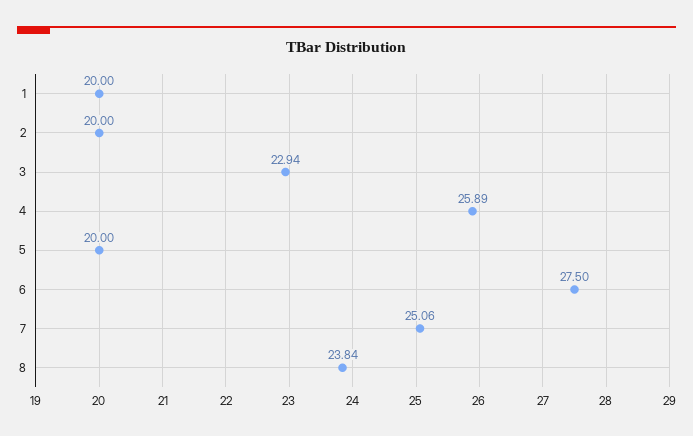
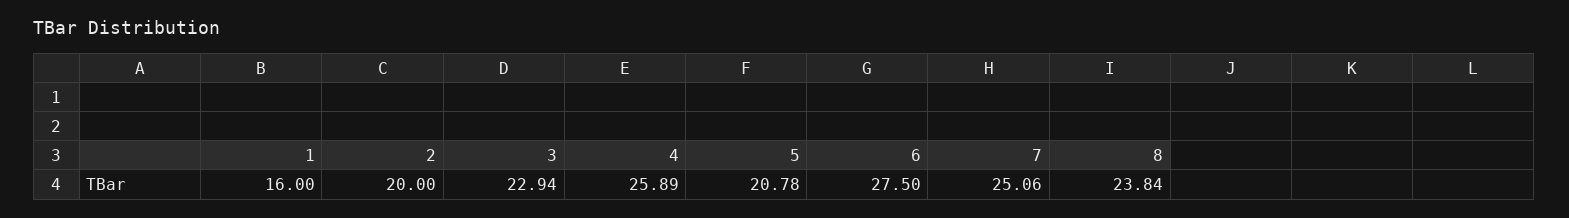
  {
-   "1": 20,
+   "1": 16,
    "2": 20,
    "3": 22.94,
    "4": 25.89,
-   "5": 20,
+   "5": 20.78,
    "6": 27.5,
    "7": 25.06,
    "8": 23.84
  }

